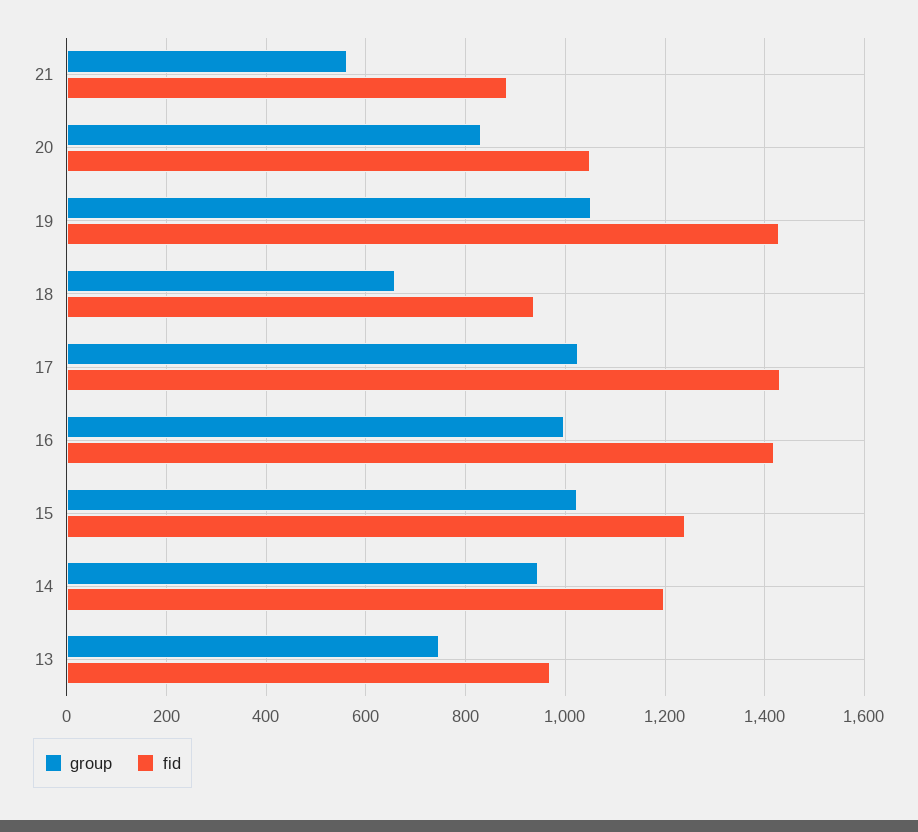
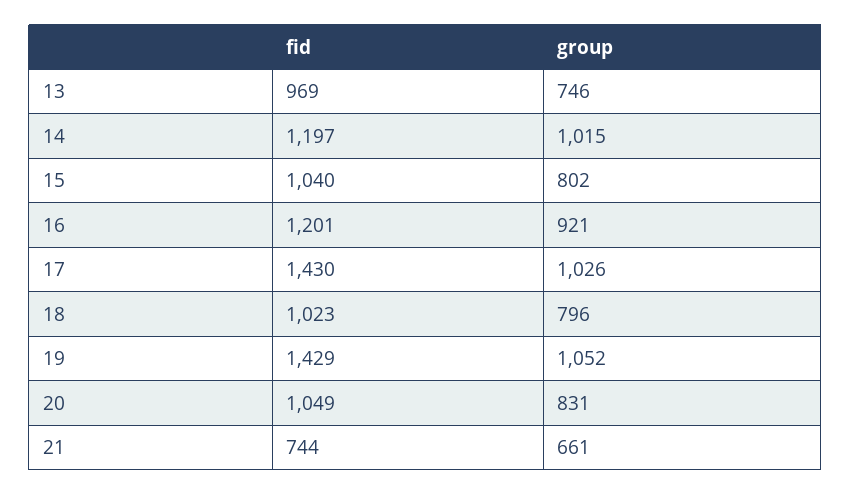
  {
    "group": {
-     "21": 560,
+     "21": 661,
      "20": 831,
      "19": 1052,
-     "18": 660,
+     "18": 796,
      "17": 1026,
-     "16": 1000,
+     "16": 921,
-     "15": 1020,
+     "15": 802,
-     "14": 940,
+     "14": 1015,
      "13": 746
    },
    "fid": {
-     "21": 880,
+     "21": 744,
      "20": 1049,
      "19": 1429,
-     "18": 940,
+     "18": 1023,
      "17": 1430,
-     "16": 1420,
+     "16": 1201,
-     "15": 1240,
+     "15": 1040,
      "14": 1197,
      "13": 969
    }
  }

